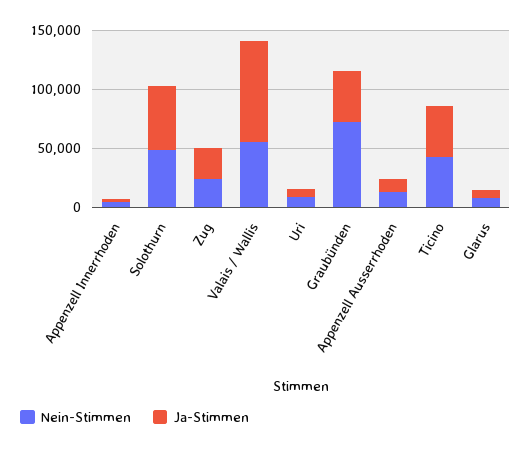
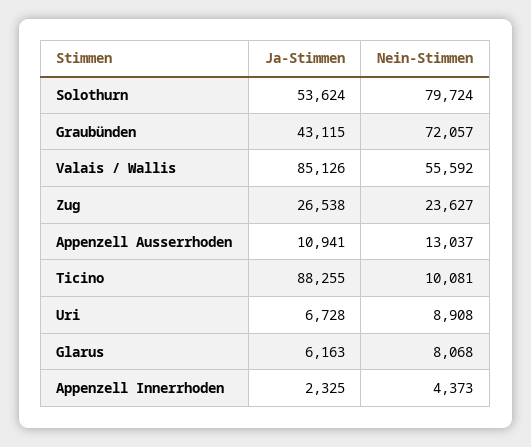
  {
    "Nein-Stimmen": {
      "Appenzell Innerrhoden": 4373,
-     "Solothurn": 50000,
+     "Solothurn": 79724,
      "Zug": 23627,
      "Valais / Wallis": 55592,
      "Uri": 8908,
      "Graubünden": 72057,
      "Appenzell Ausserrhoden": 13037,
-     "Ticino": 40000,
+     "Ticino": 10081,
      "Glarus": 8068
    },
    "Ja-Stimmen": {
      "Appenzell Innerrhoden": 2325,
      "Solothurn": 53624,
      "Zug": 26538,
      "Valais / Wallis": 85126,
      "Uri": 6728,
      "Graubünden": 43115,
      "Appenzell Ausserrhoden": 10941,
-     "Ticino": 40000,
+     "Ticino": 88255,
      "Glarus": 6163
    }
  }

